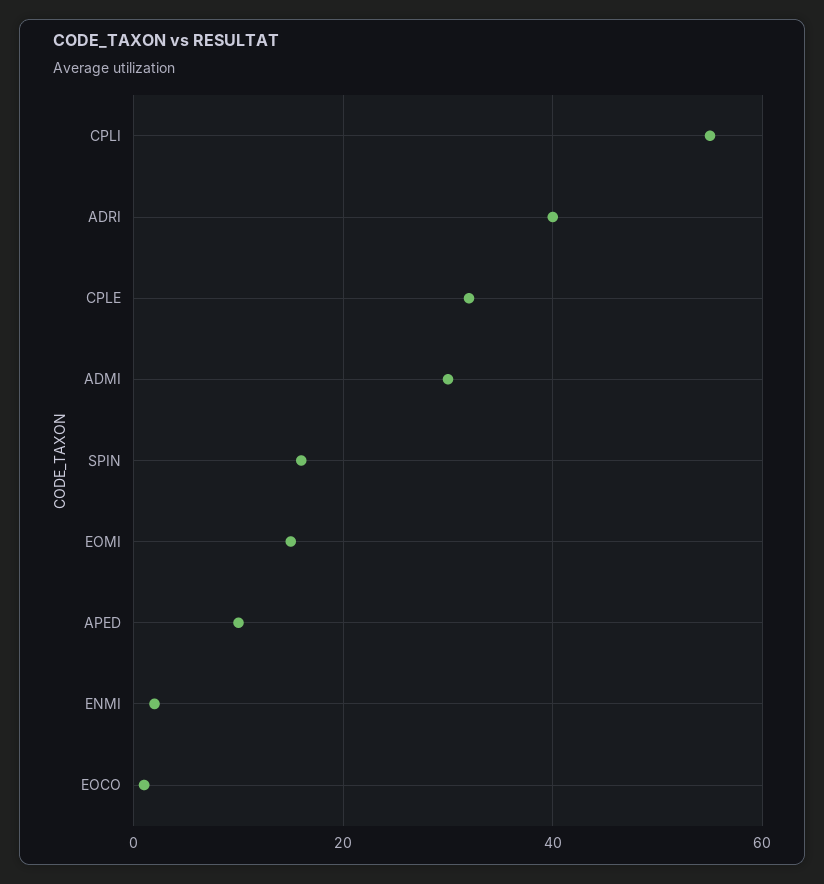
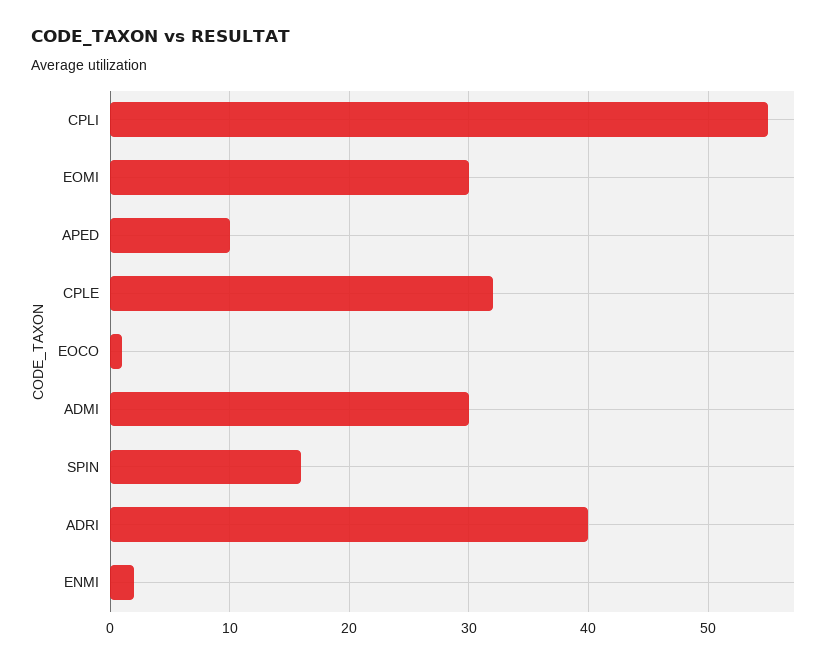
  {
    "CPLI": 55,
    "ADRI": 40,
    "CPLE": 32,
    "ADMI": 30,
    "SPIN": 16,
-   "EOMI": 15,
+   "EOMI": 30,
    "APED": 10,
    "ENMI": 2,
    "EOCO": 1
  }

